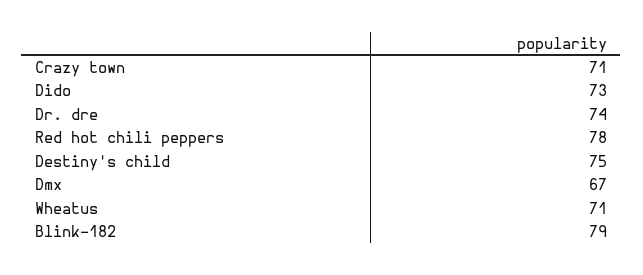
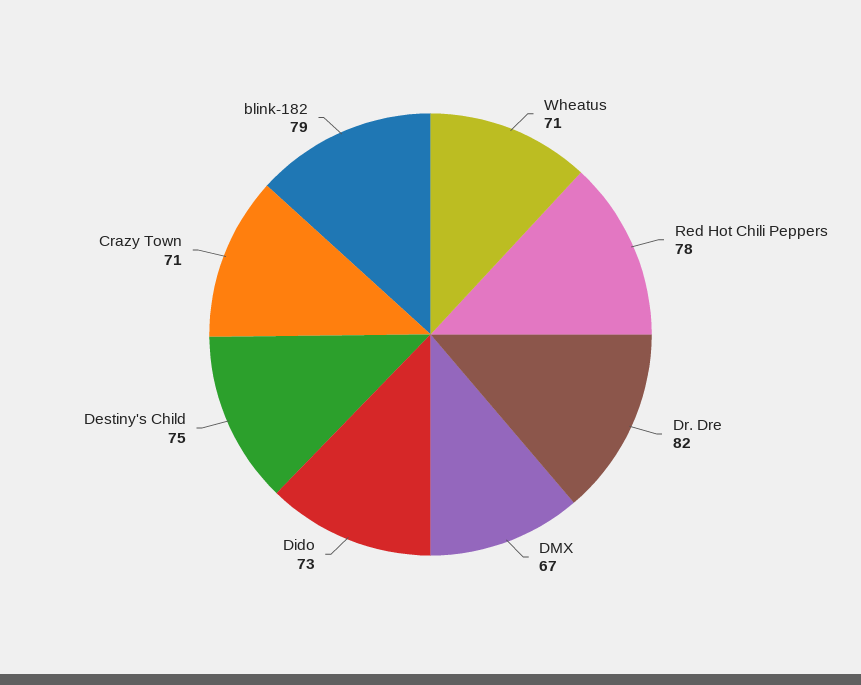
  {
    "Crazy town": 71,
    "Dido": 73,
-   "Dr. dre": 74,
+   "Dr. dre": 82,
    "Red hot chili peppers": 78,
    "Destiny's child": 75,
    "Dmx": 67,
    "Wheatus": 71,
    "Blink-182": 79
  }

